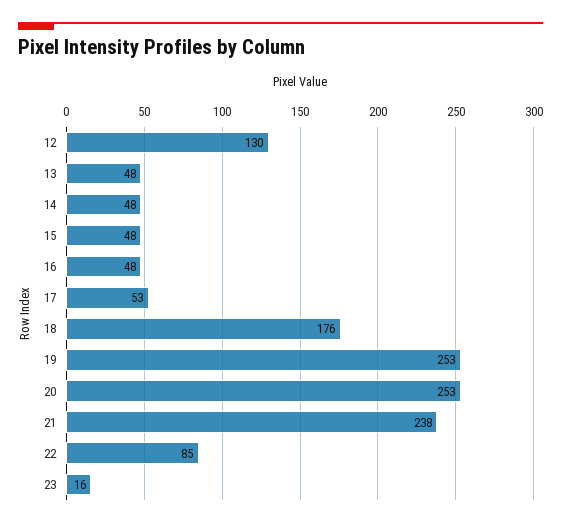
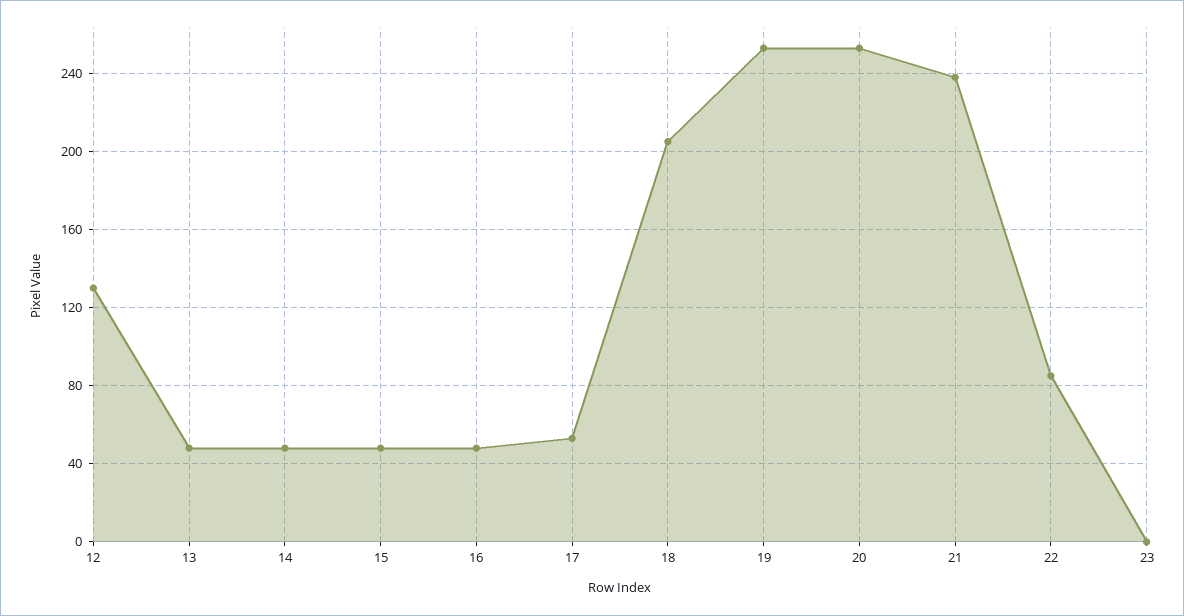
  {
    "12": 130,
    "13": 48,
    "14": 48,
    "15": 48,
    "16": 48,
    "17": 53,
-   "18": 176,
+   "18": 205,
    "19": 253,
    "20": 253,
    "21": 238,
    "22": 85,
-   "23": 16
+   "23": 0
  }

